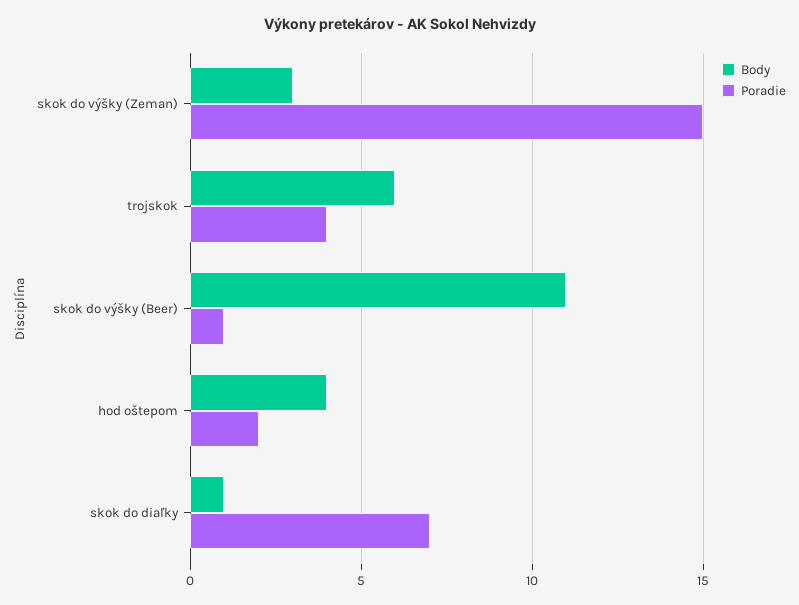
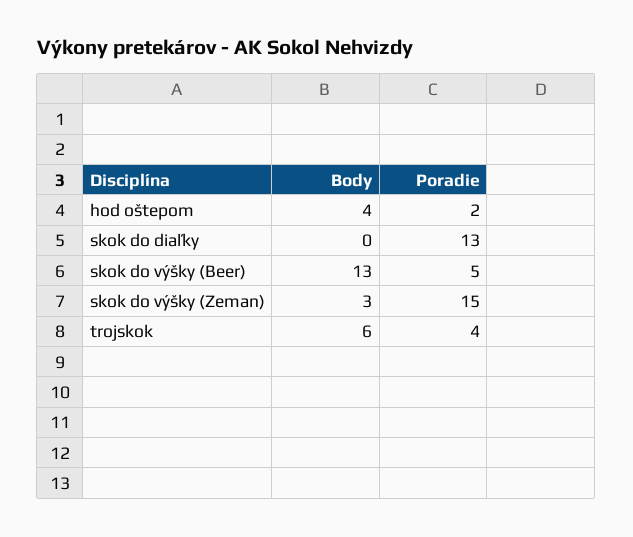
  {
    "Body": {
      "skok do výšky (Zeman)": 3,
      "trojskok": 6,
-     "skok do výšky (Beer)": 11,
+     "skok do výšky (Beer)": 13,
      "hod oštepom": 4,
-     "skok do diaľky": 1
+     "skok do diaľky": 0
    },
    "Poradie": {
      "skok do výšky (Zeman)": 15,
      "trojskok": 4,
-     "skok do výšky (Beer)": 1,
+     "skok do výšky (Beer)": 5,
      "hod oštepom": 2,
-     "skok do diaľky": 7
+     "skok do diaľky": 13
    }
  }

